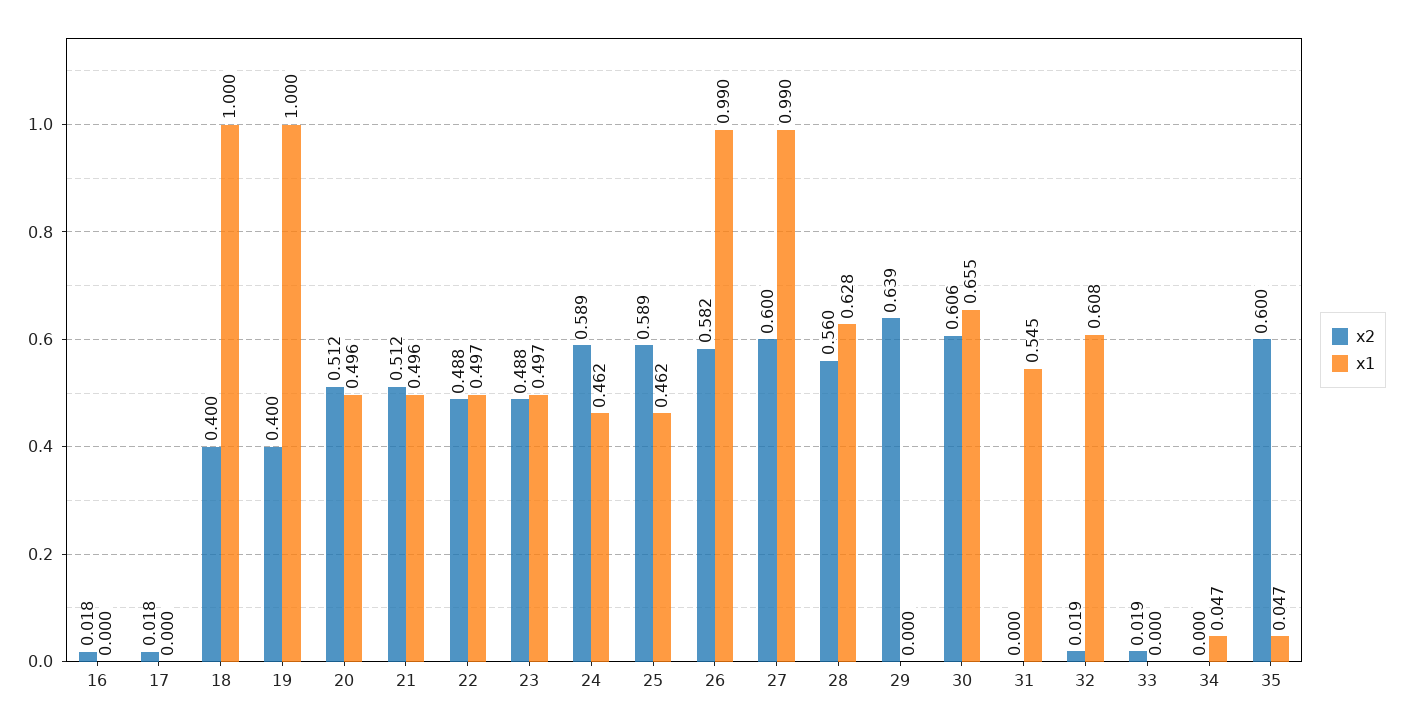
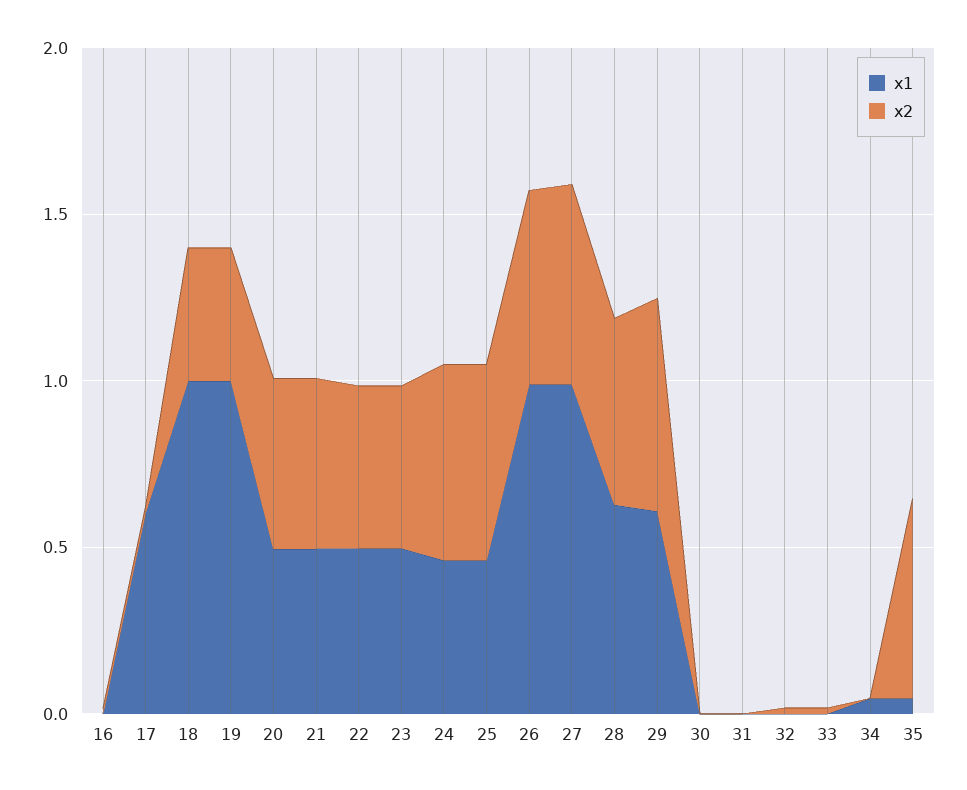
  {
    "x2": {
      "16": 0.018,
      "17": 0.018,
      "18": 0.4,
      "19": 0.4,
      "20": 0.512,
      "21": 0.512,
      "22": 0.488,
      "23": 0.488,
      "24": 0.589,
      "25": 0.589,
      "26": 0.582,
      "27": 0.6,
      "28": 0.56,
      "29": 0.639,
-     "30": 0.606,
+     "30": 0,
      "31": 0,
      "32": 0.019,
      "33": 0.019,
      "34": 0,
      "35": 0.6
    },
    "x1": {
      "16": 0,
-     "17": 0,
+     "17": 0.6,
      "18": 1,
      "19": 1,
      "20": 0.496,
      "21": 0.496,
      "22": 0.497,
      "23": 0.497,
      "24": 0.462,
      "25": 0.462,
      "26": 0.99,
      "27": 0.99,
      "28": 0.628,
-     "29": 0,
+     "29": 0.6,
-     "30": 0.655,
+     "30": 0,
-     "31": 0.545,
+     "31": 0,
-     "32": 0.608,
+     "32": 0,
      "33": 0,
      "34": 0.047,
      "35": 0.047
    }
  }

